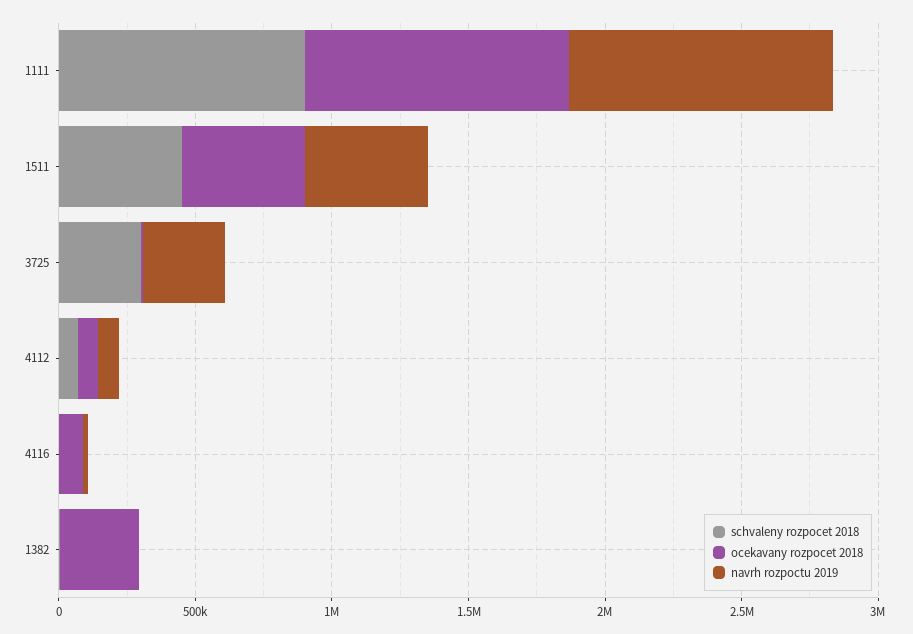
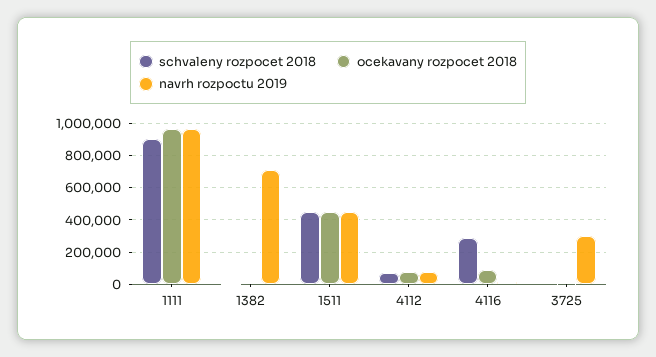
  {
    "schvaleny rozpocet 2018": {
      "1111": 900000,
      "1511": 450000,
-     "3725": 300000,
+     "3725": 0,
      "4112": 50000,
-     "4116": 0,
+     "4116": 300000,
      "1382": 0
    },
    "ocekavany rozpocet 2018": {
      "1111": 950000,
      "1511": 450000,
      "3725": 0,
      "4112": 100000,
      "4116": 100000,
-     "1382": 300000
+     "1382": 0
    },
    "navrh rozpoctu 2019": {
      "1111": 950000,
      "1511": 450000,
      "3725": 300000,
      "4112": 100000,
      "4116": 0,
-     "1382": 0
+     "1382": 700000
    }
  }

